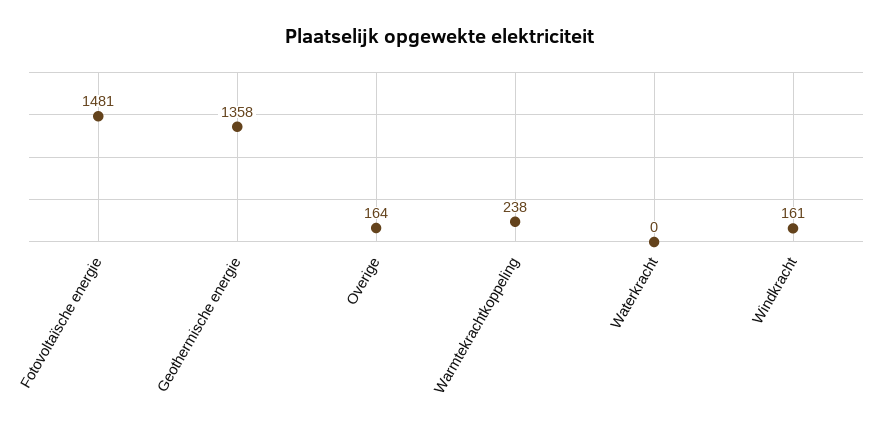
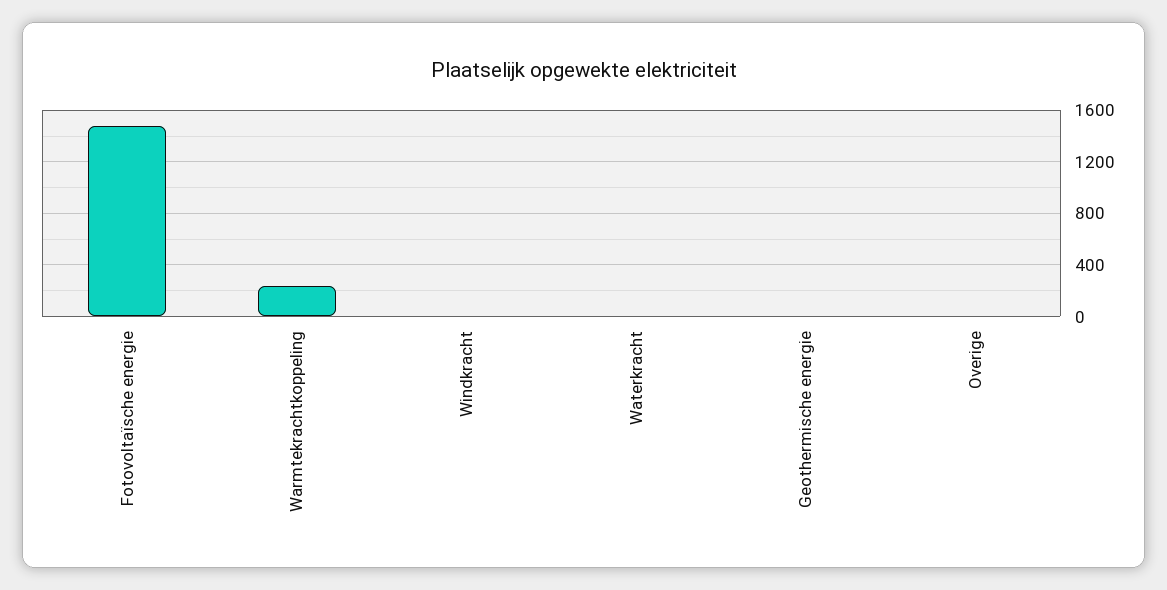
  {
    "Fotovoltaïsche energie": 1481,
-   "Geothermische energie": 1358,
+   "Geothermische energie": 0,
-   "Overige": 164,
+   "Overige": 0,
    "Warmtekrachtkoppeling": 238,
    "Waterkracht": 0,
-   "Windkracht": 161
+   "Windkracht": 0
  }

